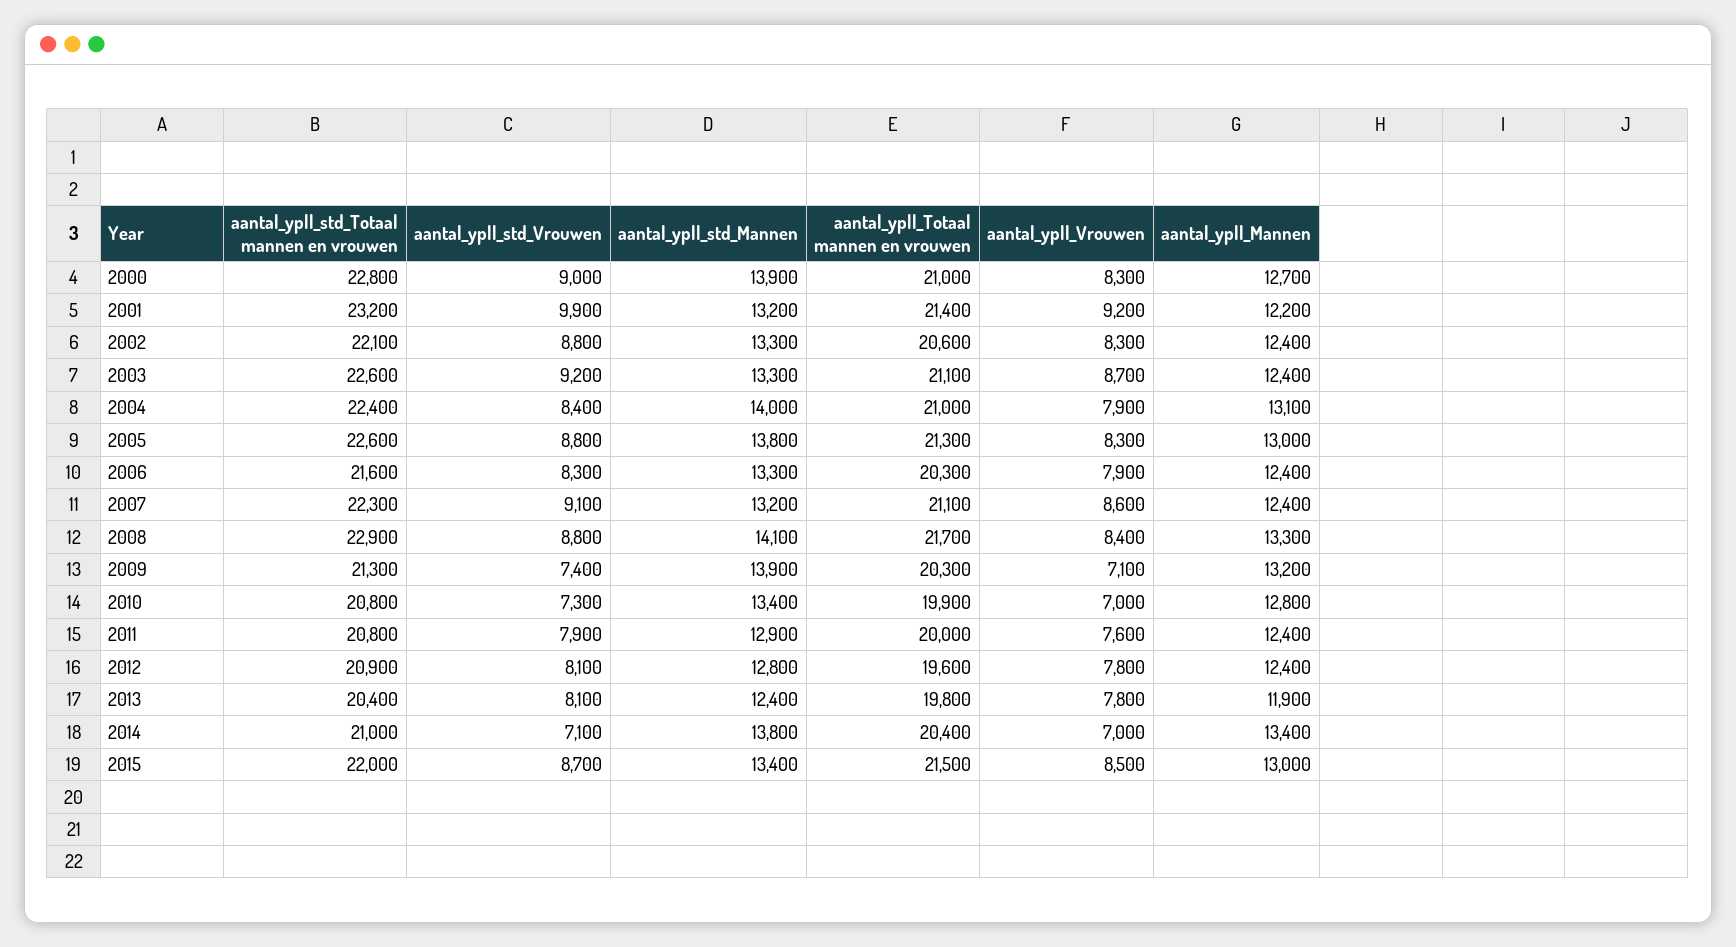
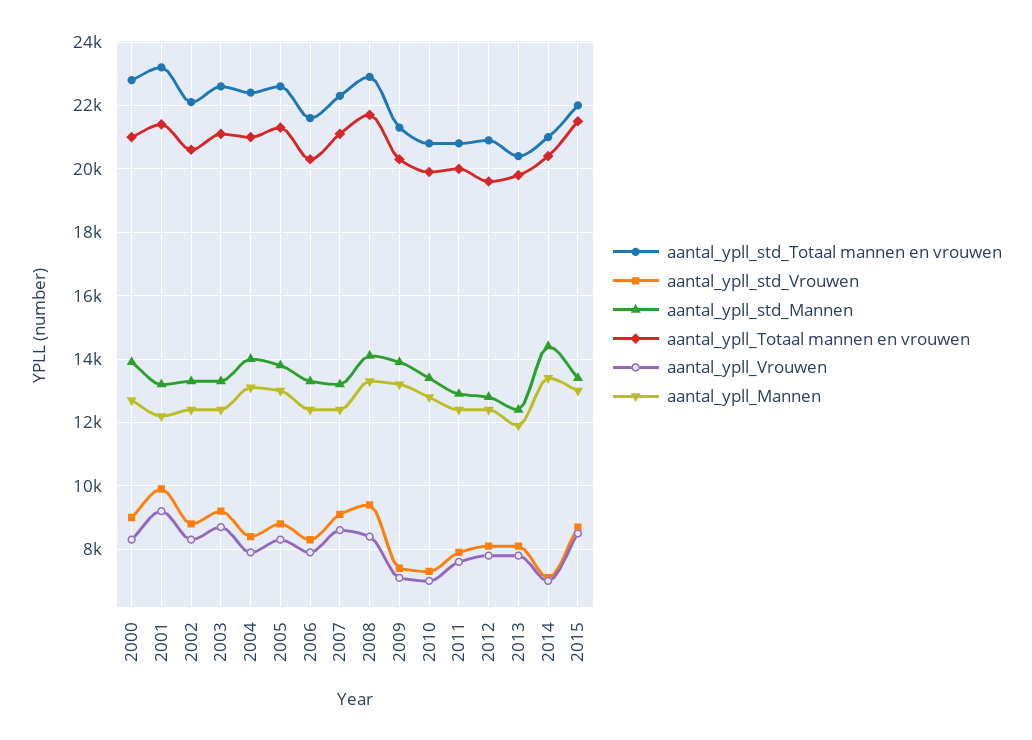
  {
    "aantal_ypll_std_Totaal mannen en vrouwen": {
      "2000": 22800,
      "2001": 23200,
      "2002": 22100,
      "2003": 22600,
      "2004": 22400,
      "2005": 22600,
      "2006": 21600,
      "2007": 22300,
      "2008": 22900,
      "2009": 21300,
      "2010": 20800,
      "2011": 20800,
      "2012": 20900,
      "2013": 20400,
      "2014": 21000,
      "2015": 22000
    },
    "aantal_ypll_std_Vrouwen": {
      "2000": 9000,
      "2001": 9900,
      "2002": 8800,
      "2003": 9200,
      "2004": 8400,
      "2005": 8800,
      "2006": 8300,
      "2007": 9100,
-     "2008": 8800,
+     "2008": 9400,
      "2009": 7400,
      "2010": 7300,
      "2011": 7900,
      "2012": 8100,
      "2013": 8100,
      "2014": 7100,
      "2015": 8700
    },
    "aantal_ypll_std_Mannen": {
      "2000": 13900,
      "2001": 13200,
      "2002": 13300,
      "2003": 13300,
      "2004": 14000,
      "2005": 13800,
      "2006": 13300,
      "2007": 13200,
      "2008": 14100,
      "2009": 13900,
      "2010": 13400,
      "2011": 12900,
      "2012": 12800,
      "2013": 12400,
-     "2014": 13800,
+     "2014": 14400,
      "2015": 13400
    },
    "aantal_ypll_Totaal mannen en vrouwen": {
      "2000": 21000,
      "2001": 21400,
      "2002": 20600,
      "2003": 21100,
      "2004": 21000,
      "2005": 21300,
      "2006": 20300,
      "2007": 21100,
      "2008": 21700,
      "2009": 20300,
      "2010": 19900,
      "2011": 20000,
      "2012": 19600,
      "2013": 19800,
      "2014": 20400,
      "2015": 21500
    },
    "aantal_ypll_Vrouwen": {
      "2000": 8300,
      "2001": 9200,
      "2002": 8300,
      "2003": 8700,
      "2004": 7900,
      "2005": 8300,
      "2006": 7900,
      "2007": 8600,
      "2008": 8400,
      "2009": 7100,
      "2010": 7000,
      "2011": 7600,
      "2012": 7800,
      "2013": 7800,
      "2014": 7000,
      "2015": 8500
    },
    "aantal_ypll_Mannen": {
      "2000": 12700,
      "2001": 12200,
      "2002": 12400,
      "2003": 12400,
      "2004": 13100,
      "2005": 13000,
      "2006": 12400,
      "2007": 12400,
      "2008": 13300,
      "2009": 13200,
      "2010": 12800,
      "2011": 12400,
      "2012": 12400,
      "2013": 11900,
      "2014": 13400,
      "2015": 13000
    }
  }

